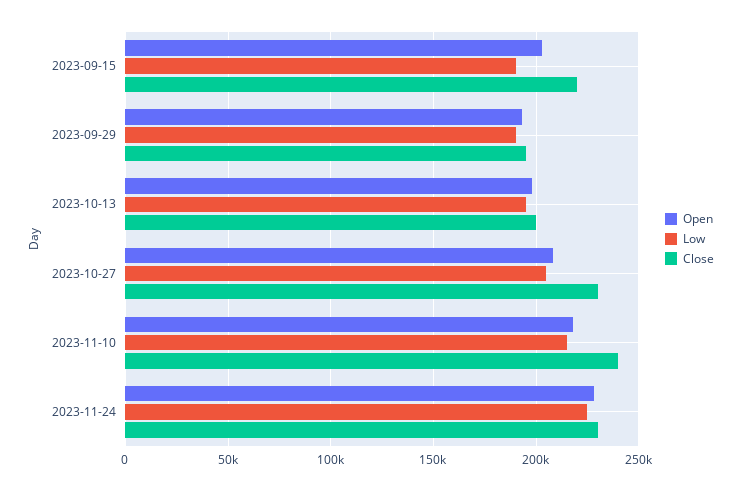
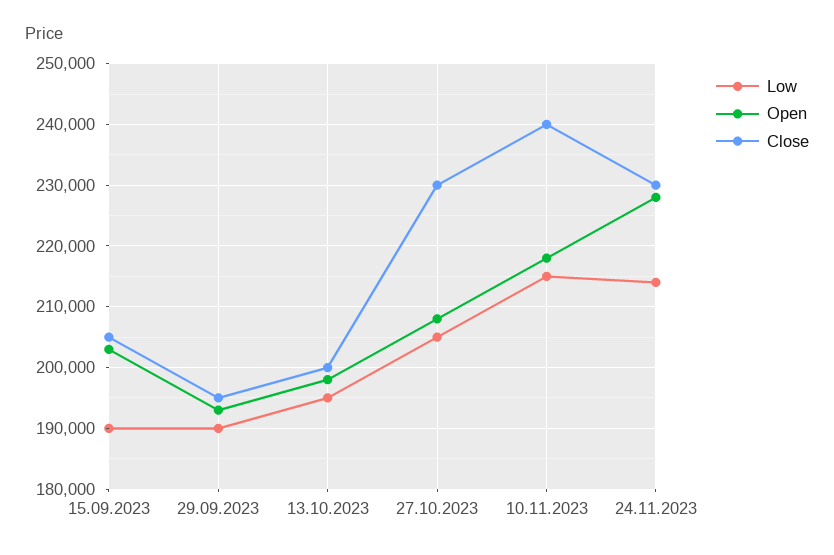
  {
    "Open": {
      "2023-09-15": 203000,
      "2023-09-29": 193000,
      "2023-10-13": 198000,
      "2023-10-27": 208000,
      "2023-11-10": 218000,
      "2023-11-24": 228000
    },
    "Low": {
      "2023-09-15": 190000,
      "2023-09-29": 190000,
      "2023-10-13": 195000,
      "2023-10-27": 205000,
      "2023-11-10": 215000,
-     "2023-11-24": 225000
+     "2023-11-24": 214000
    },
    "Close": {
-     "2023-09-15": 220000,
+     "2023-09-15": 205000,
      "2023-09-29": 195000,
      "2023-10-13": 200000,
      "2023-10-27": 230000,
      "2023-11-10": 240000,
      "2023-11-24": 230000
    }
  }

